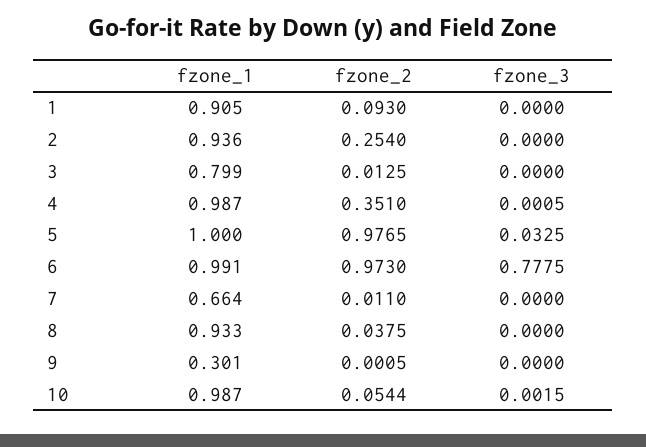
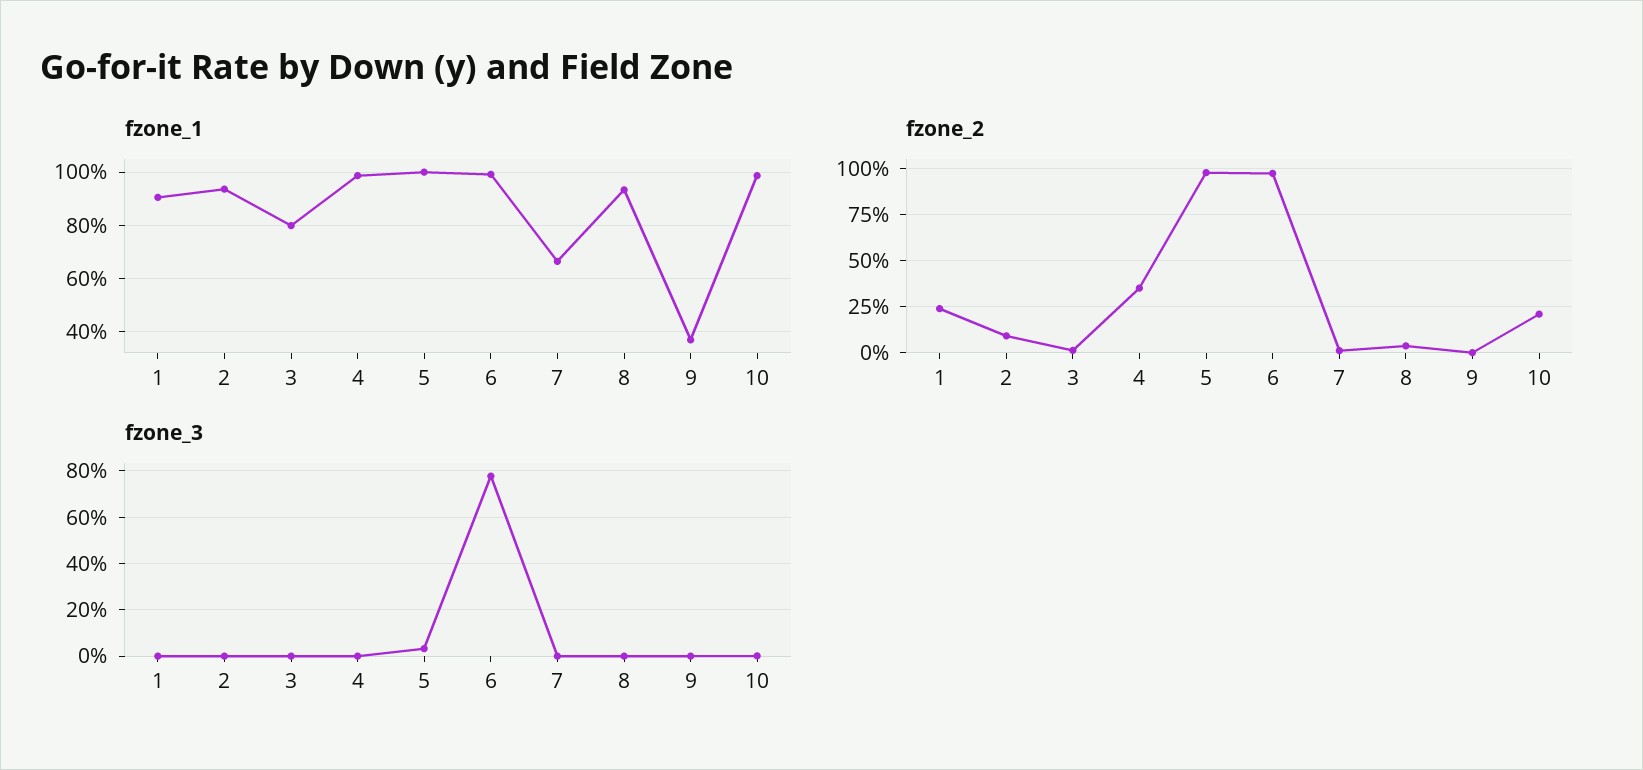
  {
    "fzone_1": {
      "1": 0.905,
      "2": 0.936,
      "3": 0.799,
      "4": 0.987,
      "5": 1,
      "6": 0.991,
      "7": 0.664,
      "8": 0.933,
-     "9": 0.301,
+     "9": 0.375,
      "10": 0.987
    },
    "fzone_2": {
-     "1": 0.093,
+     "1": 0.25,
-     "2": 0.254,
+     "2": 0.1,
      "3": 0.0125,
      "4": 0.351,
      "5": 0.9765,
      "6": 0.973,
      "7": 0.011,
      "8": 0.0375,
      "9": 0.0005,
-     "10": 0.0544
+     "10": 0.2
    },
    "fzone_3": {
      "1": 0,
      "2": 0,
      "3": 0,
      "4": 0.0005,
      "5": 0.0325,
      "6": 0.7775,
      "7": 0,
      "8": 0,
      "9": 0,
      "10": 0.0015
    }
  }

